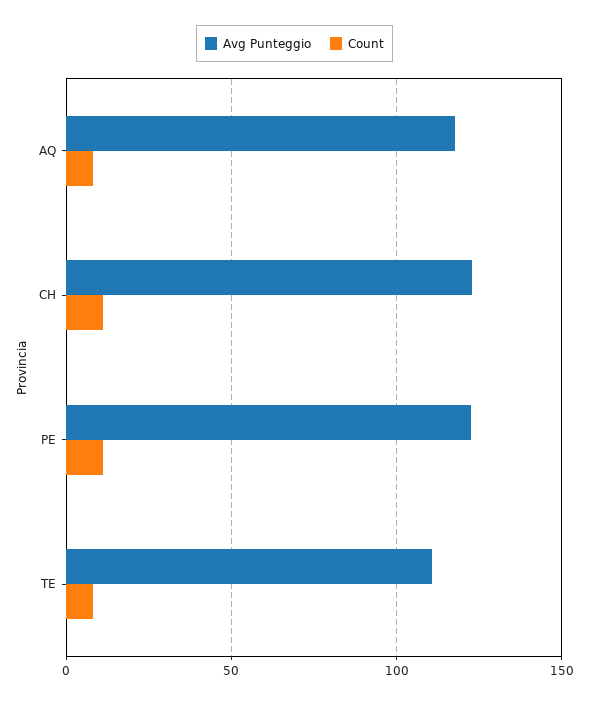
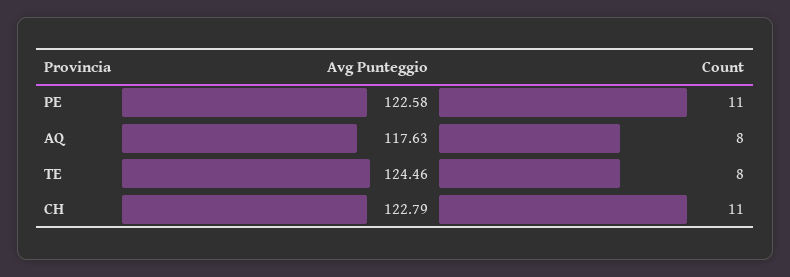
  {
    "Avg Punteggio": {
      "AQ": 117.63,
      "CH": 122.79,
      "PE": 122.58,
-     "TE": 110
+     "TE": 124.46
    },
    "Count": {
      "AQ": 8,
      "CH": 11,
      "PE": 11,
      "TE": 8
    }
  }

